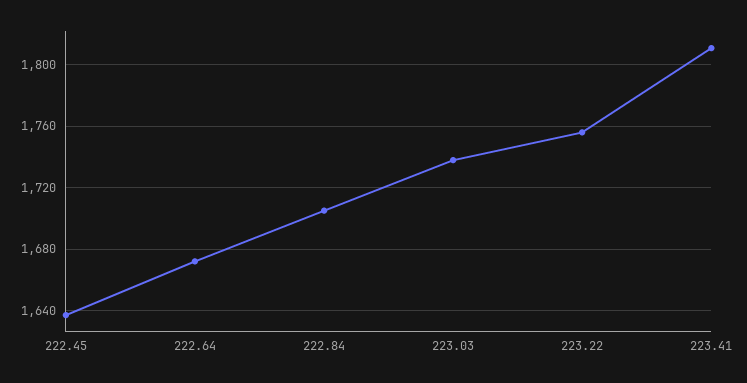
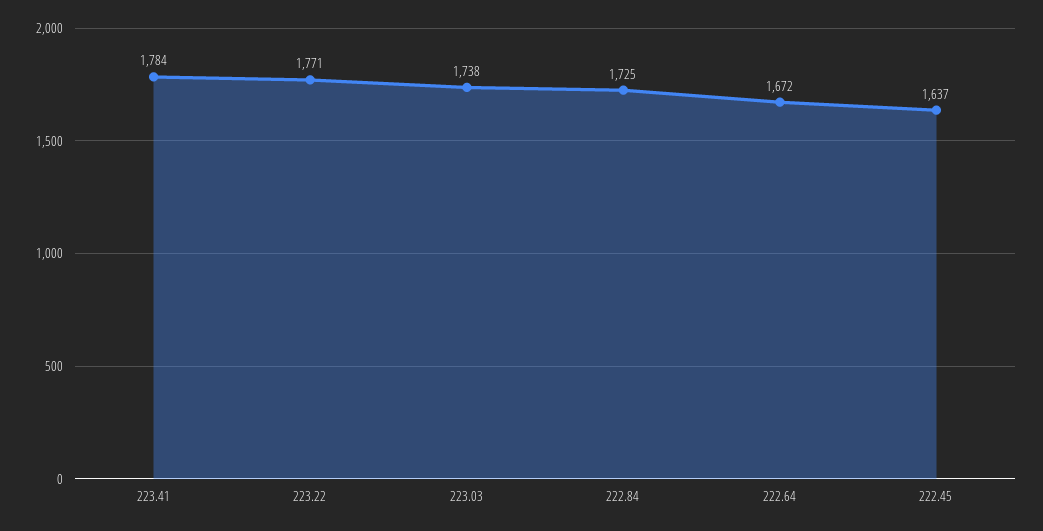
  {
    "222.45": 1637,
    "222.64": 1672,
-   "222.84": 1705,
+   "222.84": 1725,
    "223.03": 1738,
-   "223.22": 1755,
+   "223.22": 1771,
-   "223.41": 1810
+   "223.41": 1784
  }

